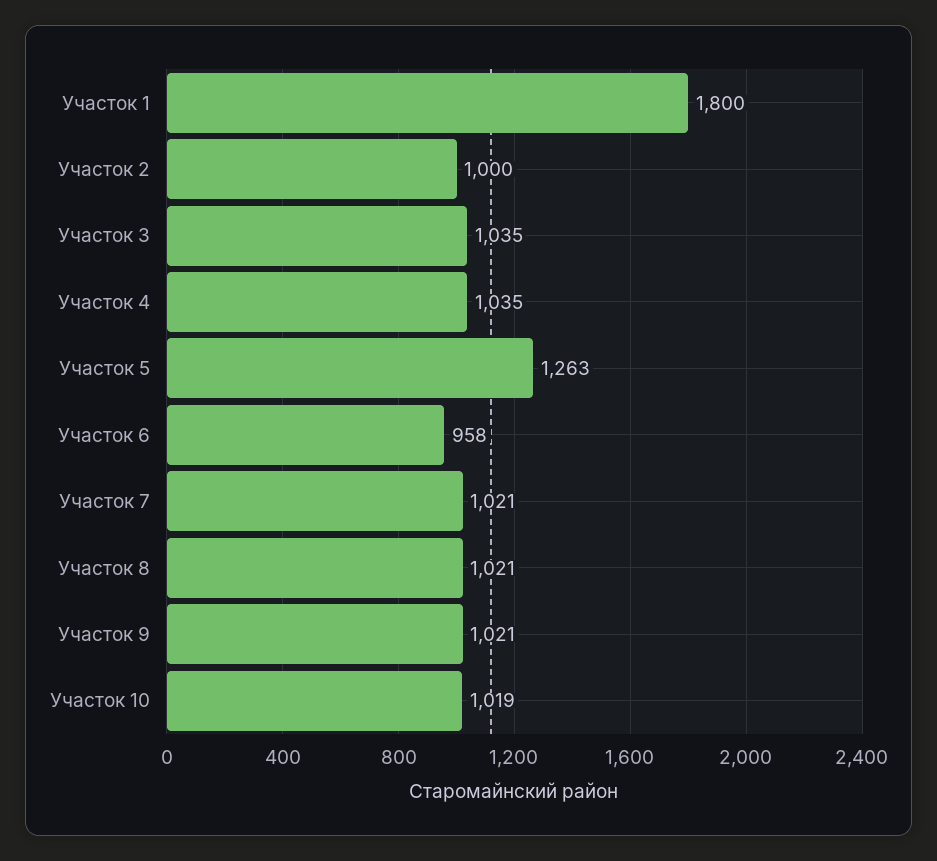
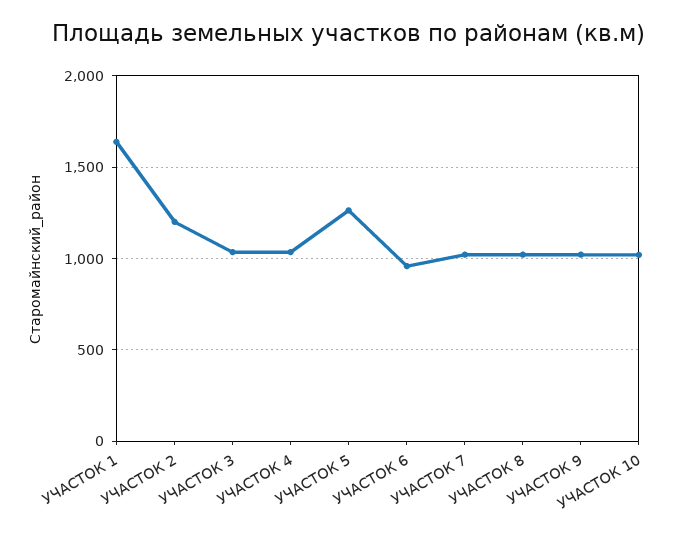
  {
-   "Участок 1": 1800,
+   "Участок 1": 1650,
-   "Участок 2": 1000,
+   "Участок 2": 1200,
    "Участок 3": 1035,
    "Участок 4": 1035,
    "Участок 5": 1263,
    "Участок 6": 958,
    "Участок 7": 1021,
    "Участок 8": 1021,
    "Участок 9": 1021,
    "Участок 10": 1019
  }

